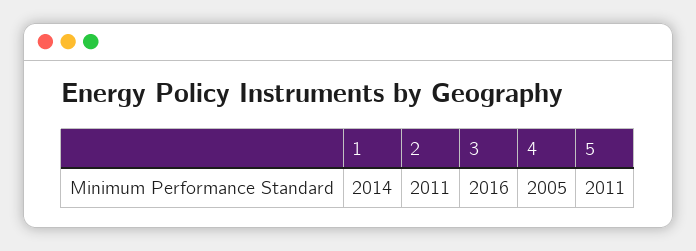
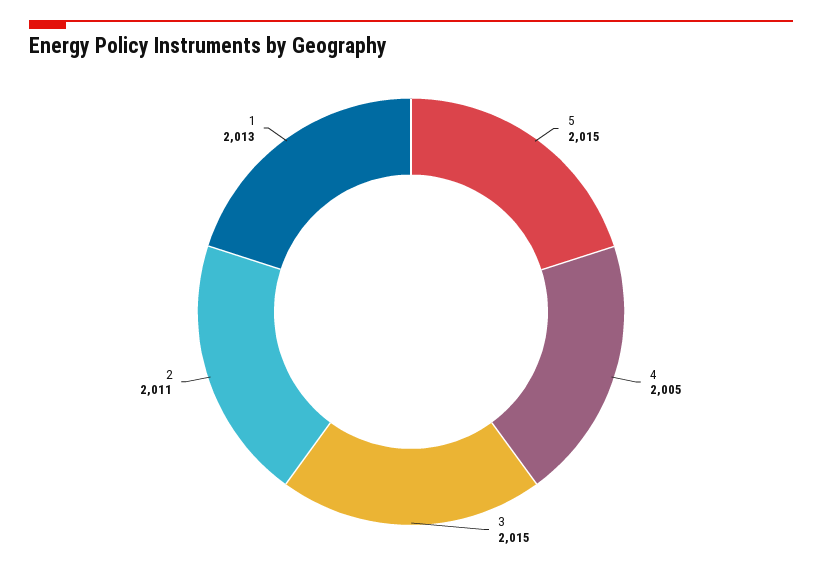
  {
-   "1": 2014,
+   "1": 2013,
    "2": 2011,
-   "3": 2016,
+   "3": 2015,
    "4": 2005,
-   "5": 2011
+   "5": 2015
  }

